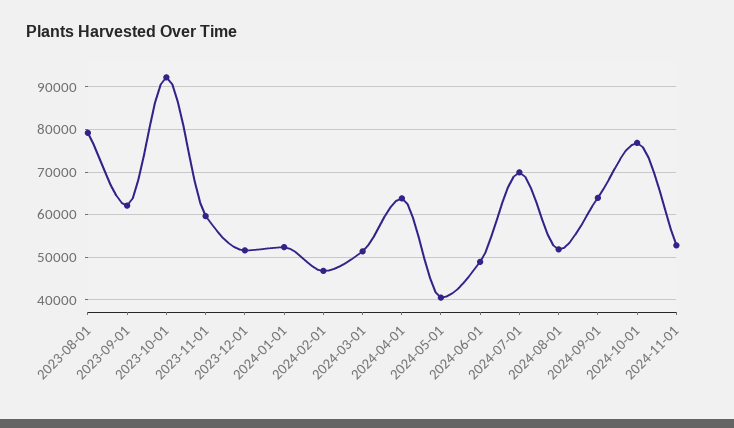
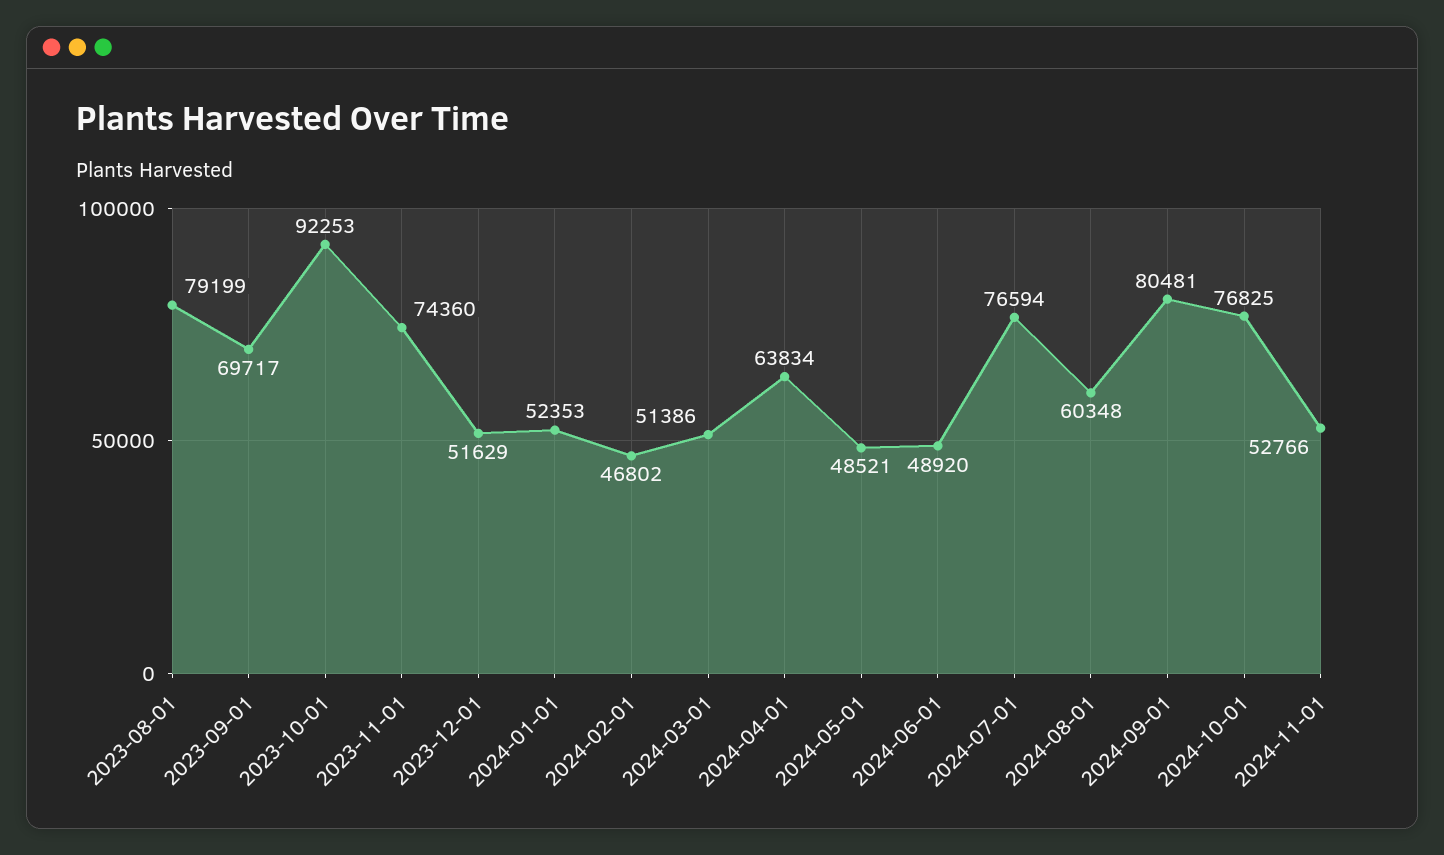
  {
    "2023-08-01": 79199,
-   "2023-09-01": 62000,
+   "2023-09-01": 69717,
    "2023-10-01": 92253,
-   "2023-11-01": 60000,
+   "2023-11-01": 74360,
    "2023-12-01": 51629,
    "2024-01-01": 52353,
    "2024-02-01": 46802,
    "2024-03-01": 51386,
    "2024-04-01": 63834,
-   "2024-05-01": 40000,
+   "2024-05-01": 48521,
    "2024-06-01": 48920,
-   "2024-07-01": 70000,
+   "2024-07-01": 76594,
-   "2024-08-01": 52000,
+   "2024-08-01": 60348,
-   "2024-09-01": 64000,
+   "2024-09-01": 80481,
    "2024-10-01": 76825,
    "2024-11-01": 52766
  }

